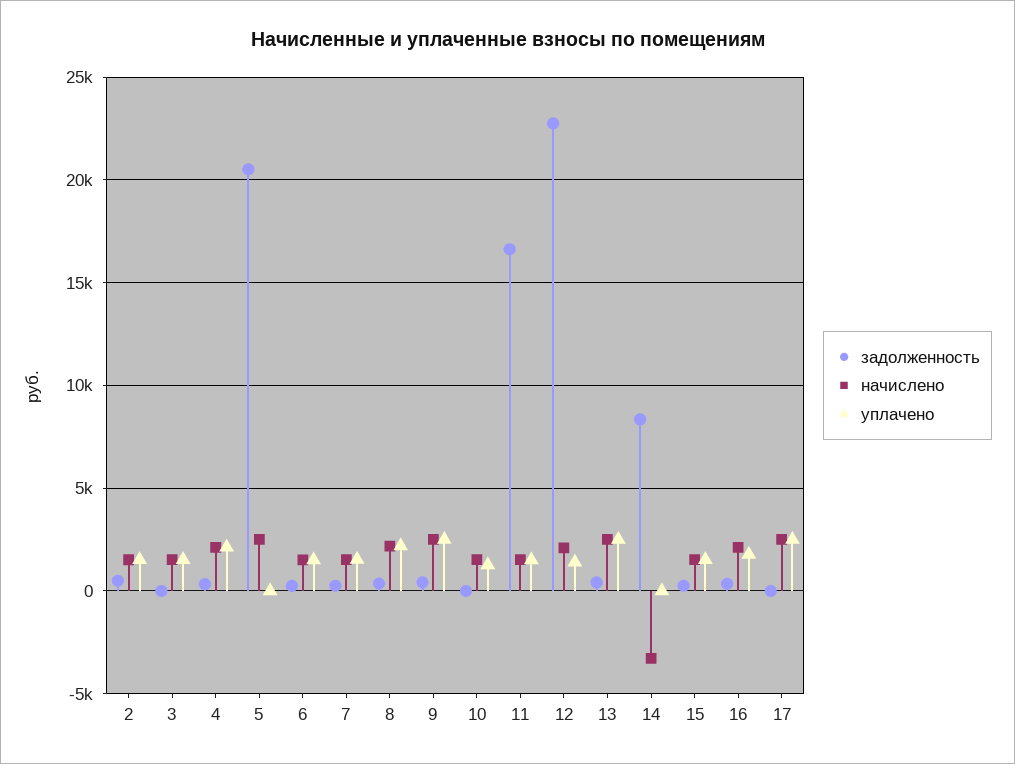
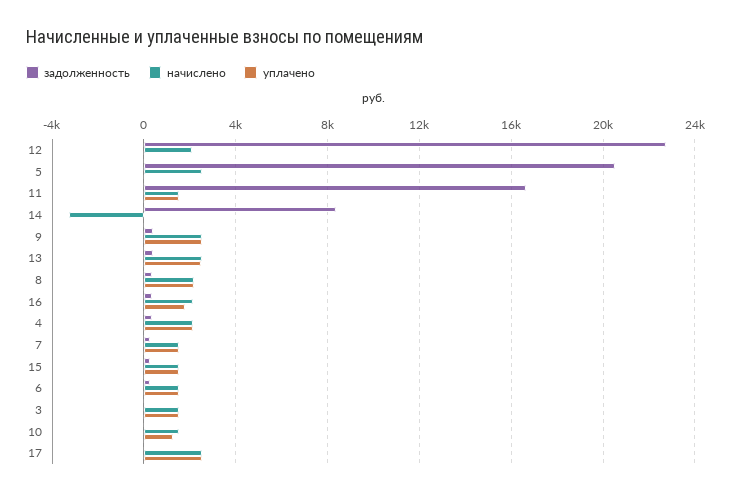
  {
    "задолженность": {
-     "2": 500,
      "3": 0,
      "4": 500,
      "5": 20500,
      "6": 500,
      "7": 500,
      "8": 500,
      "9": 500,
      "10": 0,
      "11": 16500,
      "12": 22500,
      "13": 500,
      "14": 8500,
      "15": 500,
      "16": 500,
      "17": 0
    },
    "начислено": {
-     "2": 1500,
      "3": 1500,
      "4": 2000,
      "5": 2500,
      "6": 1500,
      "7": 1500,
      "8": 2000,
      "9": 2500,
      "10": 1500,
      "11": 1500,
      "12": 2000,
      "13": 2500,
      "14": -3500,
      "15": 1500,
      "16": 2000,
      "17": 2500
    },
    "уплачено": {
-     "2": 1500,
      "3": 1500,
      "4": 2000,
      "5": 0,
      "6": 1500,
      "7": 1500,
      "8": 2000,
      "9": 2500,
      "10": 1500,
      "11": 1500,
-     "12": 1500,
+     "12": 0,
      "13": 2500,
      "14": 0,
      "15": 1500,
      "16": 2000,
      "17": 2500
    }
  }

